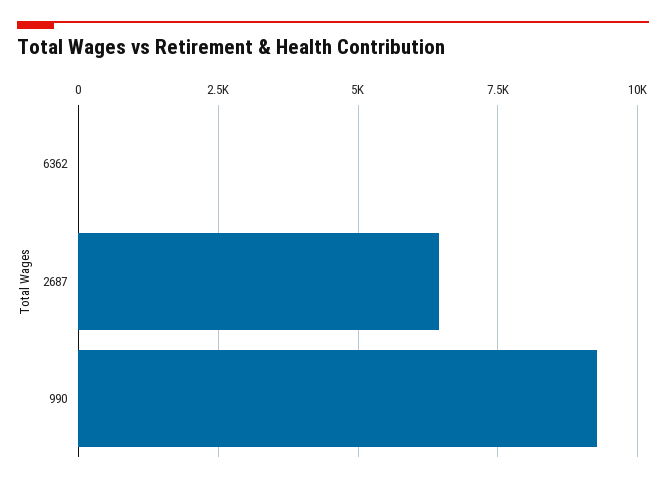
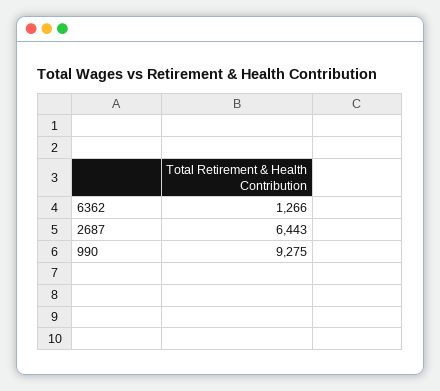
  {
-   "6362": 0,
+   "6362": 1266,
    "2687": 6443,
    "990": 9275
  }

